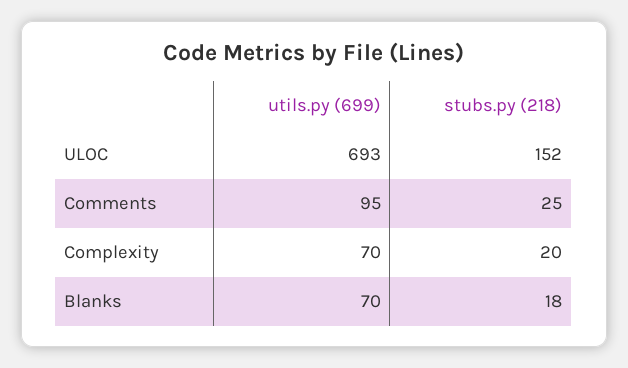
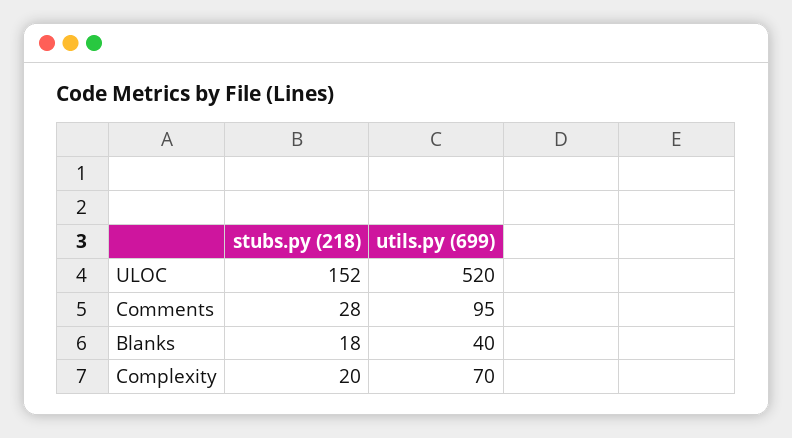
  {
    "utils.py (699)": {
-     "ULOC": 693,
+     "ULOC": 520,
      "Comments": 95,
      "Complexity": 70,
-     "Blanks": 70
+     "Blanks": 40
    },
    "stubs.py (218)": {
      "ULOC": 152,
-     "Comments": 25,
+     "Comments": 28,
      "Complexity": 20,
      "Blanks": 18
    }
  }

